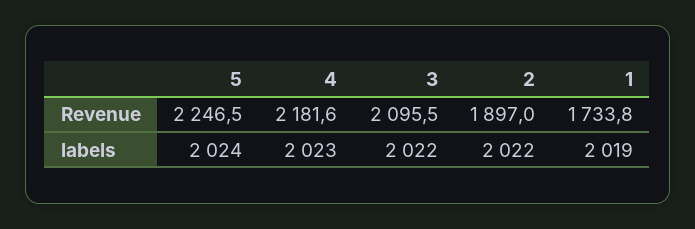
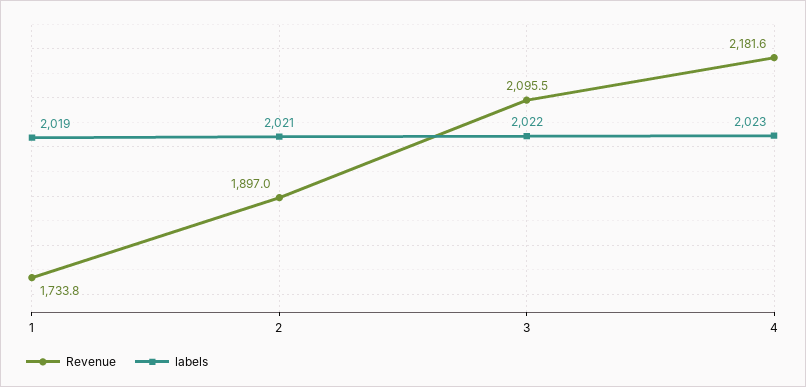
  {
    "Revenue": {
-     "5": 2246.5,
      "4": 2181.6,
      "3": 2095.5,
      "2": 1897,
      "1": 1733.8
    },
    "labels": {
-     "5": 2024,
      "4": 2023,
      "3": 2022,
-     "2": 2022,
+     "2": 2021,
      "1": 2019
    }
  }

